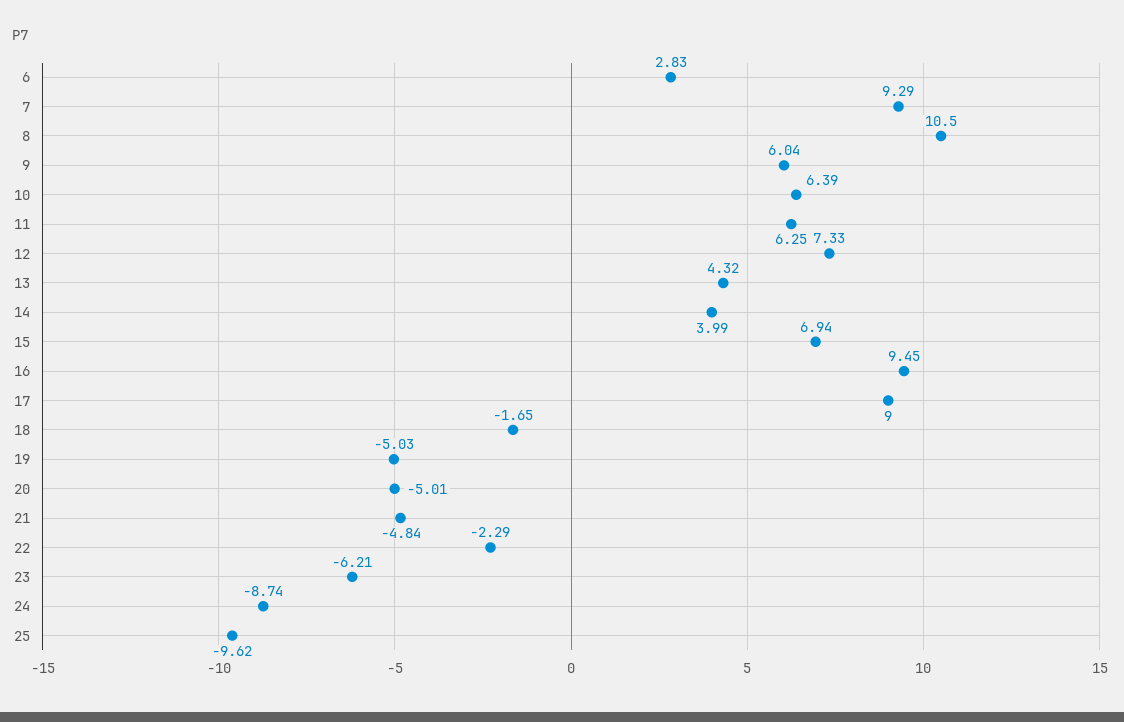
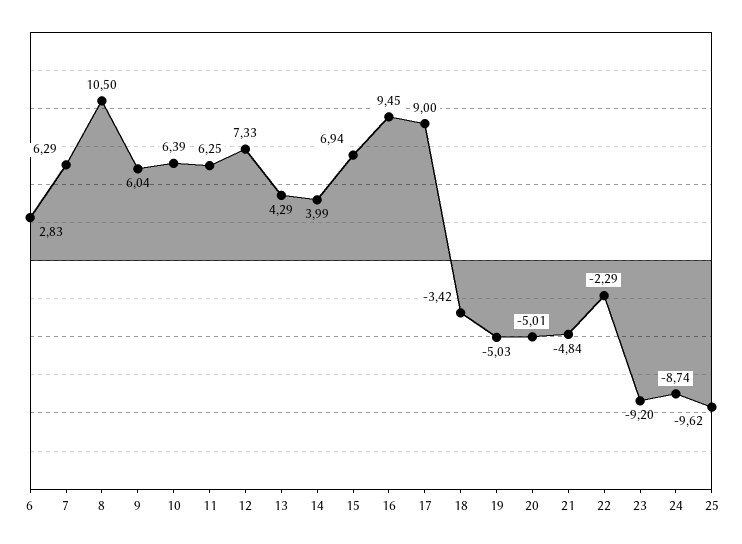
  {
    "6": 2.83,
-   "7": 9.29,
+   "7": 6.29,
    "8": 10.5,
    "9": 6.04,
    "10": 6.39,
    "11": 6.25,
    "12": 7.33,
-   "13": 4.32,
+   "13": 4.29,
    "14": 3.99,
    "15": 6.94,
    "16": 9.45,
    "17": 9,
-   "18": -1.65,
+   "18": -3.42,
    "19": -5.03,
    "20": -5.01,
    "21": -4.84,
    "22": -2.29,
-   "23": -6.21,
+   "23": -9.2,
    "24": -8.74,
    "25": -9.62
  }

